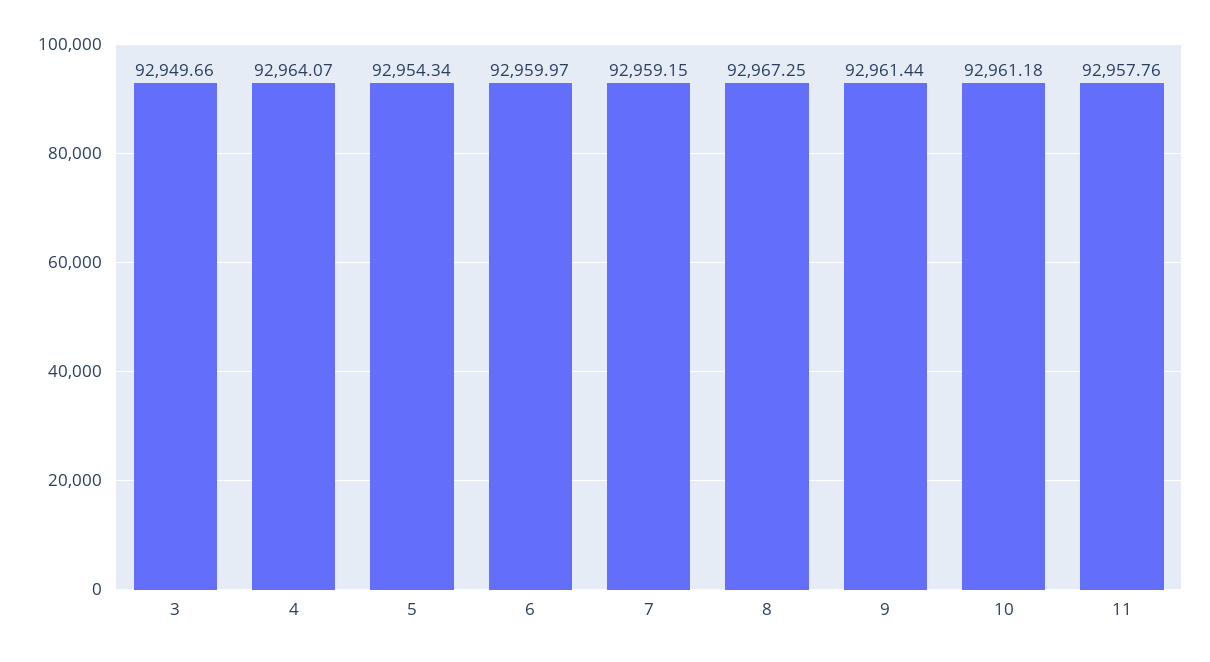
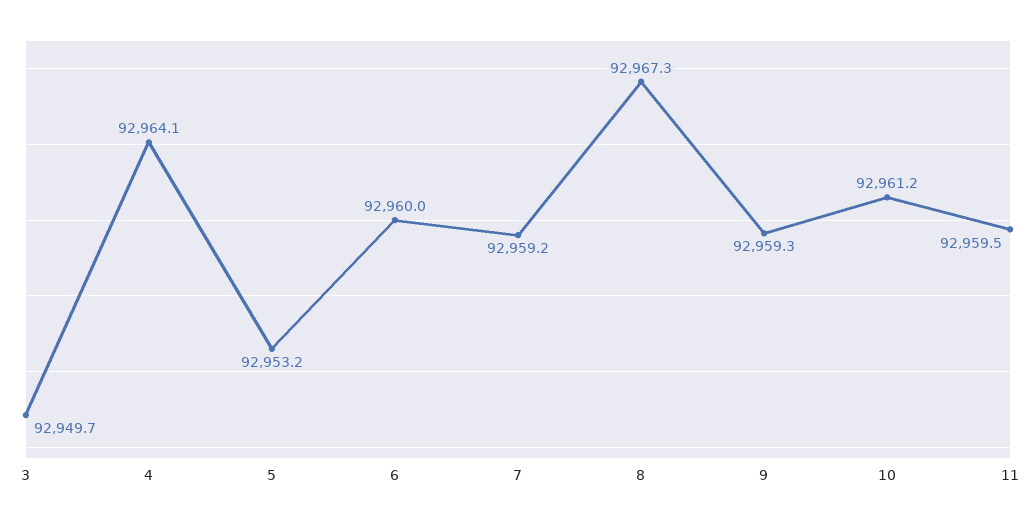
  {
    "3": 92949.66,
    "4": 92964.07,
-   "5": 92954.34,
+   "5": 92953.2,
    "6": 92959.97,
    "7": 92959.15,
    "8": 92967.25,
-   "9": 92961.44,
+   "9": 92959.3,
    "10": 92961.18,
-   "11": 92957.76
+   "11": 92959.5
  }

